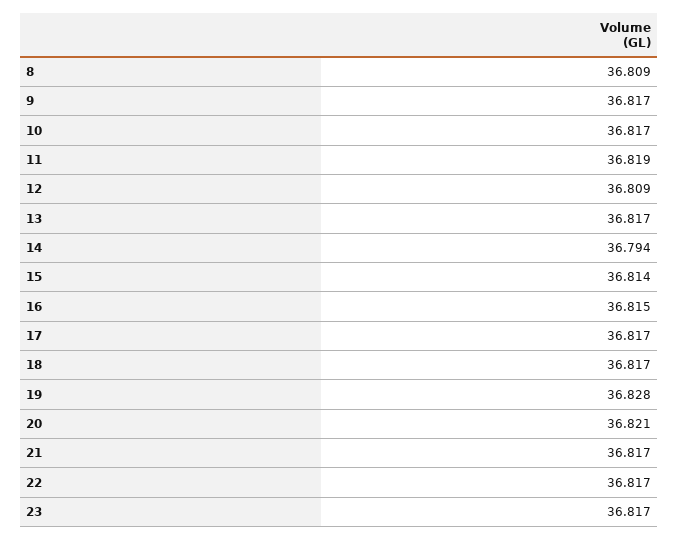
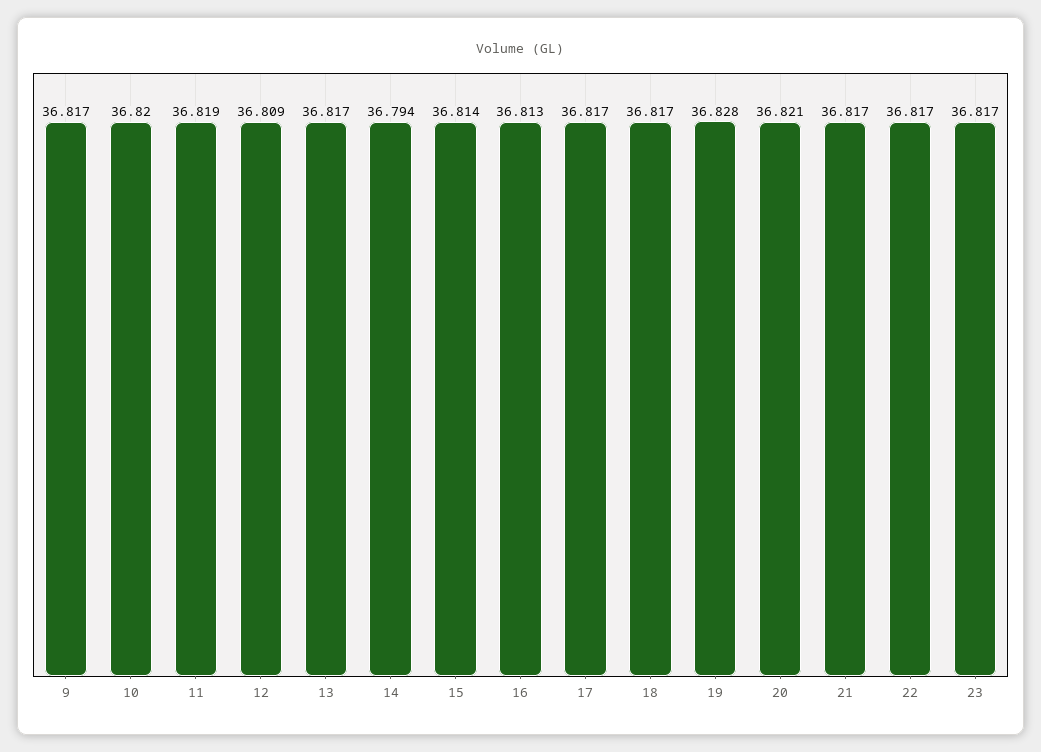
  {
-   "8": 36.809,
    "9": 36.817,
-   "10": 36.817,
+   "10": 36.82,
    "11": 36.819,
    "12": 36.809,
    "13": 36.817,
    "14": 36.794,
    "15": 36.814,
-   "16": 36.815,
+   "16": 36.813,
    "17": 36.817,
    "18": 36.817,
    "19": 36.828,
    "20": 36.821,
    "21": 36.817,
    "22": 36.817,
    "23": 36.817
  }

